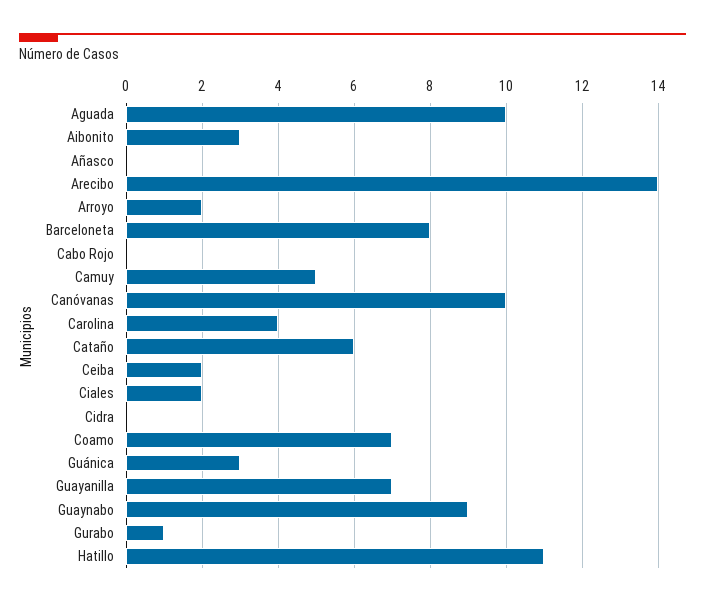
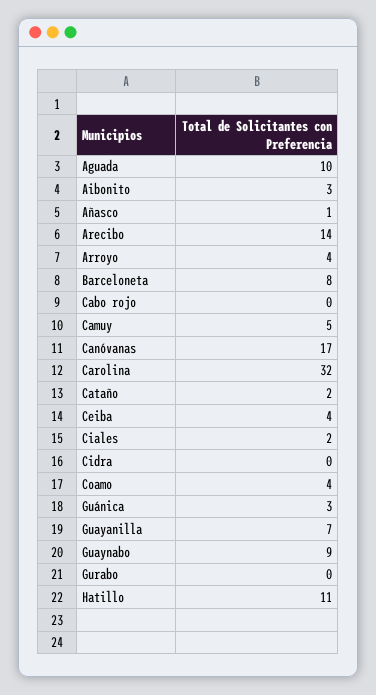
  {
    "Aguada": 10,
    "Aibonito": 3,
-   "Añasco": 0,
+   "Añasco": 1,
    "Arecibo": 14,
-   "Arroyo": 2,
+   "Arroyo": 4,
    "Barceloneta": 8,
    "Cabo Rojo": 0,
    "Camuy": 5,
-   "Canóvanas": 10,
+   "Canóvanas": 17,
-   "Carolina": 4,
+   "Carolina": 32,
-   "Cataño": 6,
+   "Cataño": 2,
-   "Ceiba": 2,
+   "Ceiba": 4,
    "Ciales": 2,
    "Cidra": 0,
-   "Coamo": 7,
+   "Coamo": 4,
    "Guánica": 3,
    "Guayanilla": 7,
    "Guaynabo": 9,
-   "Gurabo": 1,
+   "Gurabo": 0,
    "Hatillo": 11
  }

